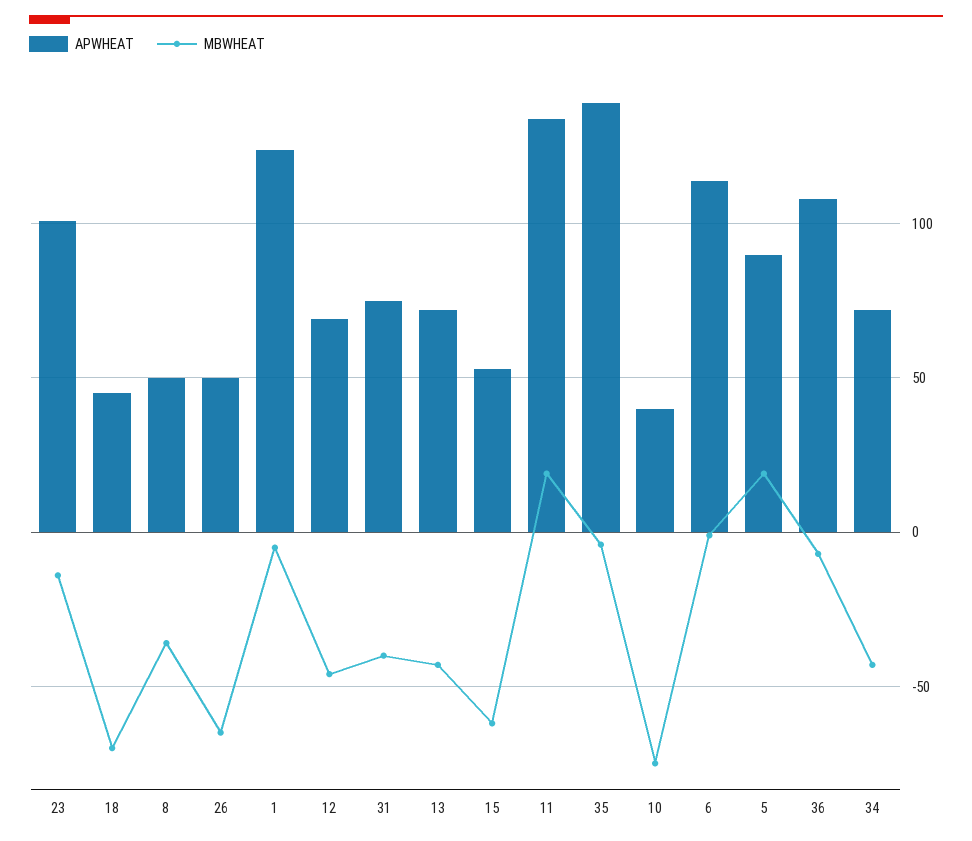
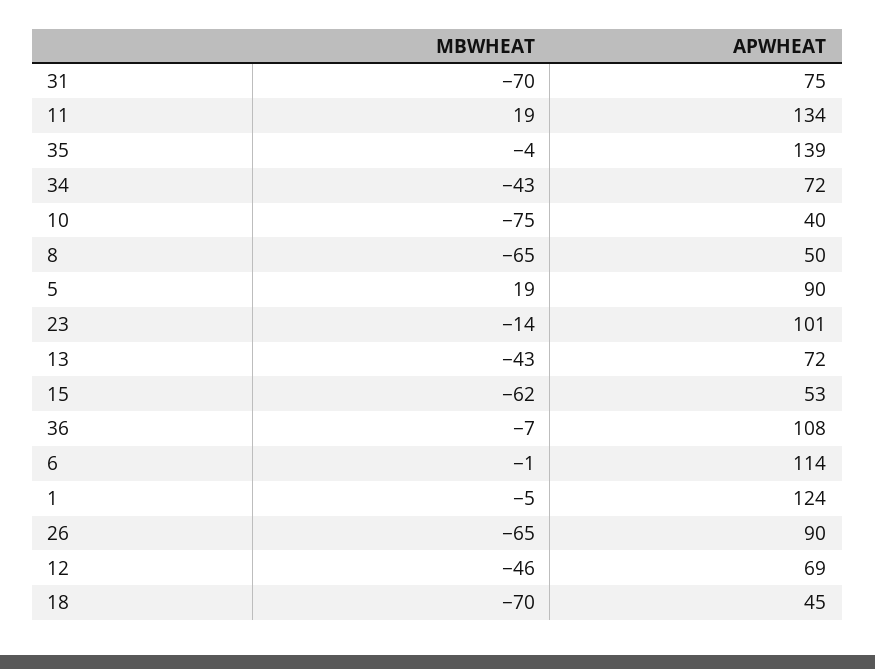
  {
    "APWHEAT": {
      "23": 101,
      "18": 45,
      "8": 50,
-     "26": 50,
+     "26": 90,
      "1": 124,
      "12": 69,
      "31": 75,
      "13": 72,
      "15": 53,
      "11": 134,
      "35": 139,
      "10": 40,
      "6": 114,
      "5": 90,
      "36": 108,
      "34": 72
    },
    "MBWHEAT": {
      "23": -14,
      "18": -70,
-     "8": -35,
+     "8": -65,
      "26": -65,
      "1": -5,
      "12": -46,
-     "31": -40,
+     "31": -70,
      "13": -43,
      "15": -62,
      "11": 19,
      "35": -4,
      "10": -75,
      "6": -1,
      "5": 19,
      "36": -7,
      "34": -43
    }
  }

